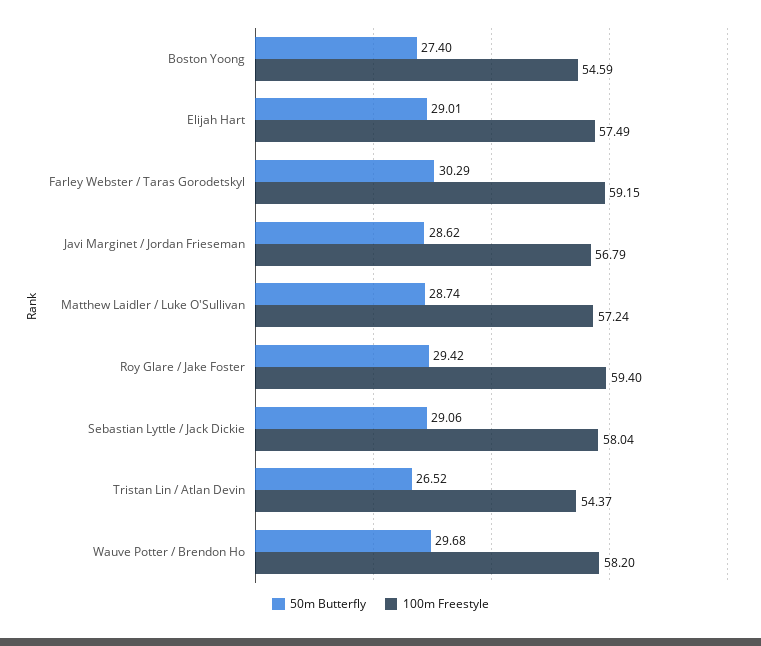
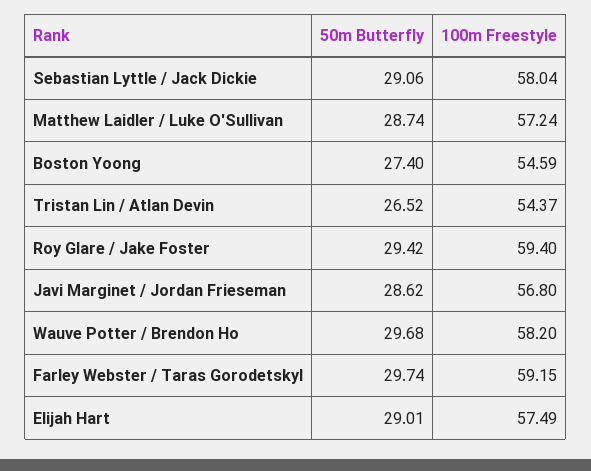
  {
    "50m Butterfly": {
      "Boston Yoong": 27.4,
      "Elijah Hart": 29.01,
-     "Farley Webster / Taras Gorodetskyl": 30.29,
+     "Farley Webster / Taras Gorodetskyl": 29.74,
      "Javi Marginet / Jordan Frieseman": 28.62,
      "Matthew Laidler / Luke O'Sullivan": 28.74,
      "Roy Glare / Jake Foster": 29.42,
      "Sebastian Lyttle / Jack Dickie": 29.06,
      "Tristan Lin / Atlan Devin": 26.52,
      "Wauve Potter / Brendon Ho": 29.68
    },
    "100m Freestyle": {
      "Boston Yoong": 54.59,
      "Elijah Hart": 57.49,
      "Farley Webster / Taras Gorodetskyl": 59.15,
-     "Javi Marginet / Jordan Frieseman": 56.79,
+     "Javi Marginet / Jordan Frieseman": 56.8,
      "Matthew Laidler / Luke O'Sullivan": 57.24,
      "Roy Glare / Jake Foster": 59.4,
      "Sebastian Lyttle / Jack Dickie": 58.04,
      "Tristan Lin / Atlan Devin": 54.37,
      "Wauve Potter / Brendon Ho": 58.2
    }
  }

